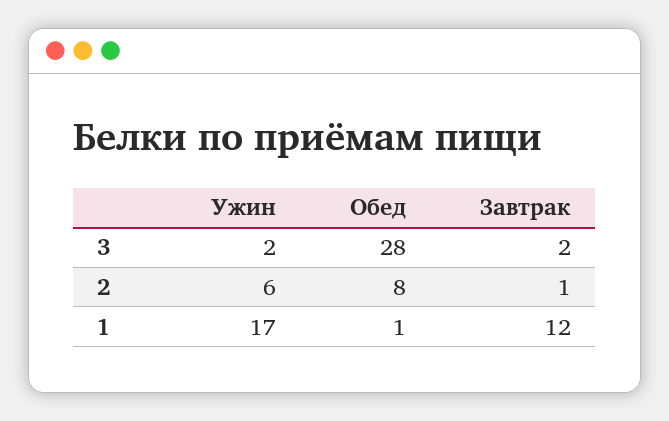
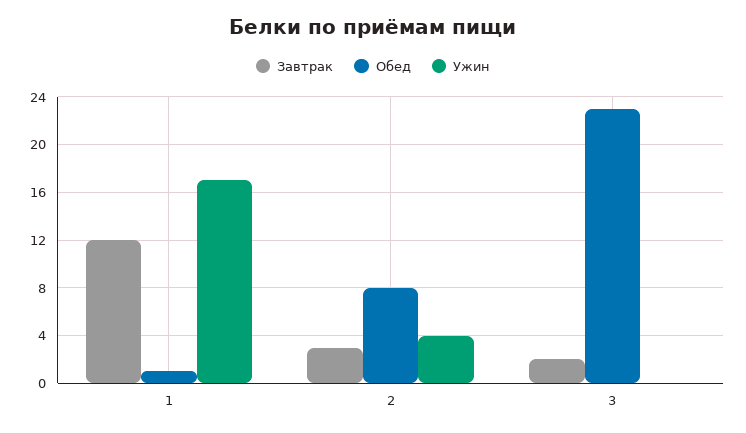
  {
    "Ужин": {
-     "3": 2,
+     "3": 0,
-     "2": 6,
+     "2": 4,
      "1": 17
    },
    "Обед": {
-     "3": 28,
+     "3": 23,
      "2": 8,
      "1": 1
    },
    "Завтрак": {
      "3": 2,
-     "2": 1,
+     "2": 3,
      "1": 12
    }
  }

